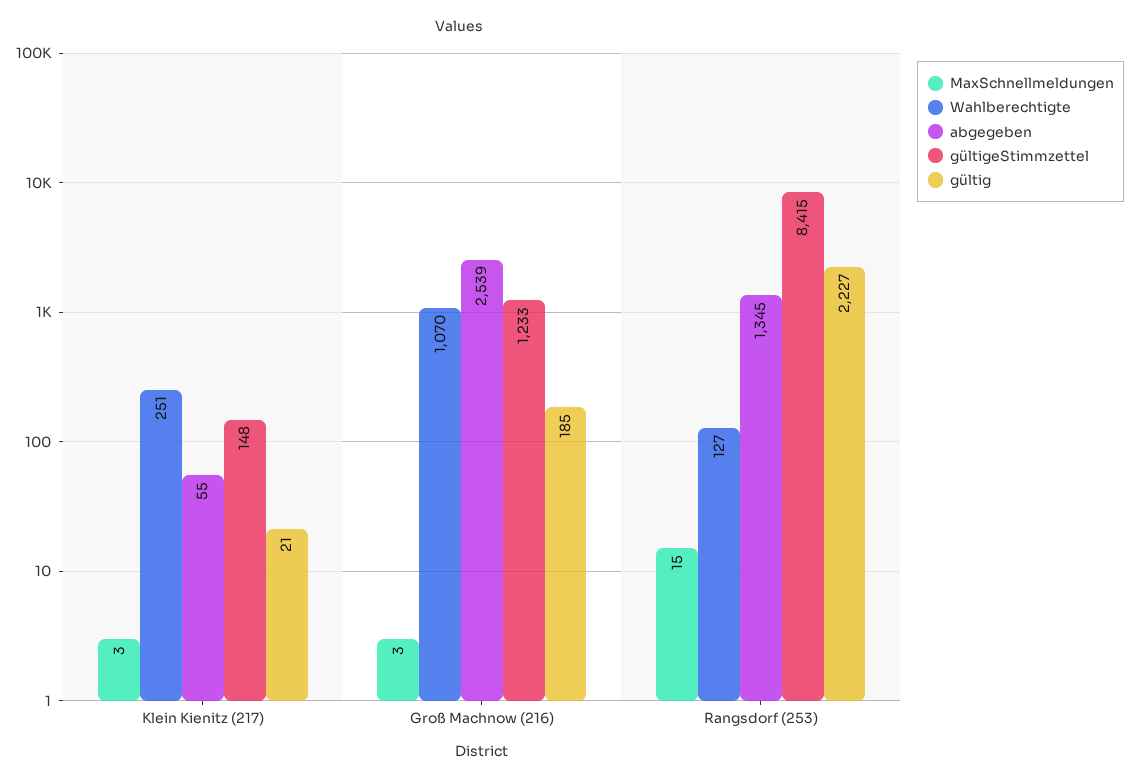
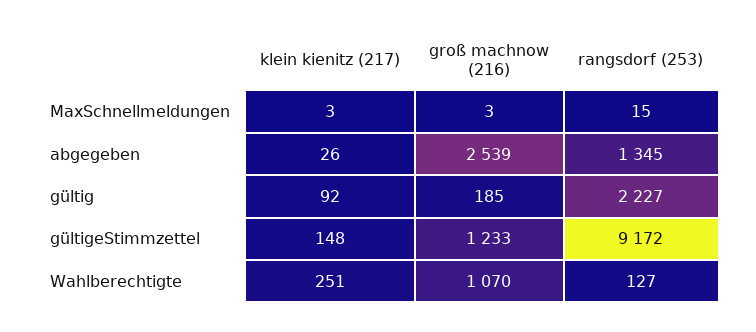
  {
    "MaxSchnellmeldungen": {
      "Klein Kienitz (217)": 3,
      "Groß Machnow (216)": 3,
      "Rangsdorf (253)": 15
    },
    "Wahlberechtigte": {
      "Klein Kienitz (217)": 251,
      "Groß Machnow (216)": 1070,
      "Rangsdorf (253)": 127
    },
    "abgegeben": {
-     "Klein Kienitz (217)": 55,
+     "Klein Kienitz (217)": 26,
      "Groß Machnow (216)": 2539,
      "Rangsdorf (253)": 1345
    },
    "gültigeStimmzettel": {
      "Klein Kienitz (217)": 148,
      "Groß Machnow (216)": 1233,
-     "Rangsdorf (253)": 8415
+     "Rangsdorf (253)": 9172
    },
    "gültig": {
-     "Klein Kienitz (217)": 21,
+     "Klein Kienitz (217)": 92,
      "Groß Machnow (216)": 185,
      "Rangsdorf (253)": 2227
    }
  }

